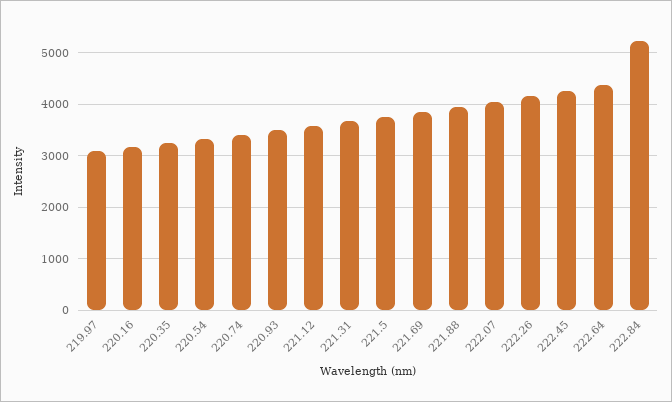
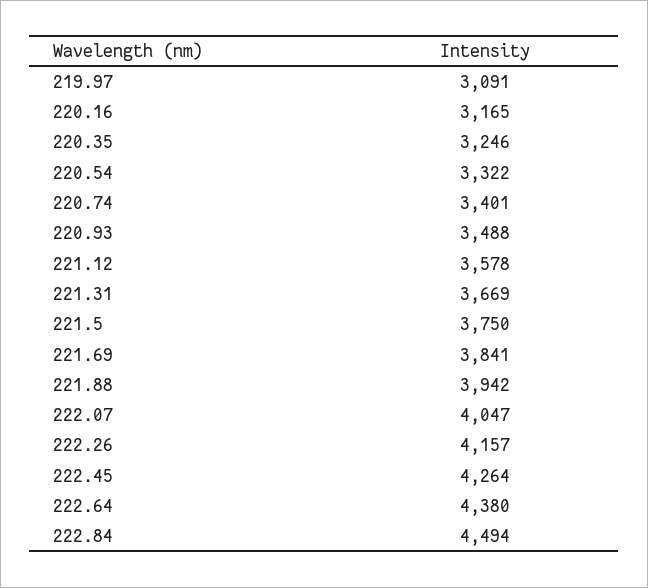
  {
    "219.97": 3091,
    "220.16": 3165,
    "220.35": 3246,
    "220.54": 3322,
    "220.74": 3401,
    "220.93": 3488,
    "221.12": 3578,
    "221.31": 3669,
    "221.5": 3750,
    "221.69": 3841,
    "221.88": 3942,
    "222.07": 4047,
    "222.26": 4157,
    "222.45": 4264,
    "222.64": 4380,
-   "222.84": 5200
+   "222.84": 4494
  }

